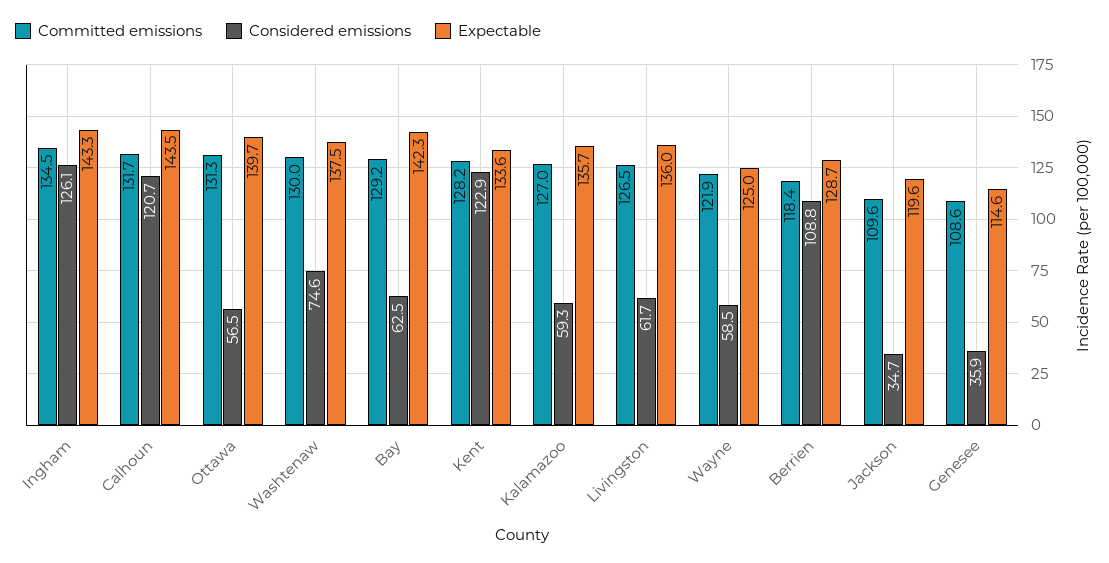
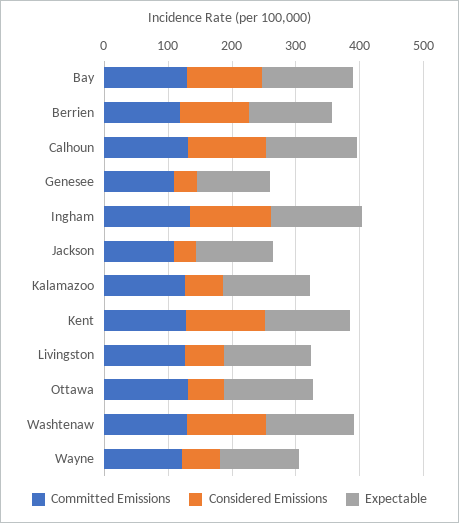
  {
    "Committed emissions": {
      "Ingham": 134.5,
      "Calhoun": 131.7,
      "Ottawa": 131.3,
      "Washtenaw": 130,
      "Bay": 129.2,
      "Kent": 128.2,
      "Kalamazoo": 127,
      "Livingston": 126.5,
      "Wayne": 121.9,
      "Berrien": 118.4,
      "Jackson": 109.6,
      "Genesee": 108.6
    },
    "Considered emissions": {
      "Ingham": 126.1,
      "Calhoun": 120.7,
      "Ottawa": 56.5,
-     "Washtenaw": 74.6,
+     "Washtenaw": 120,
-     "Bay": 62.5,
+     "Bay": 120,
      "Kent": 122.9,
      "Kalamazoo": 59.3,
      "Livingston": 61.7,
      "Wayne": 58.5,
      "Berrien": 108.8,
      "Jackson": 34.7,
      "Genesee": 35.9
    },
    "Expectable": {
      "Ingham": 143.3,
      "Calhoun": 143.5,
      "Ottawa": 139.7,
      "Washtenaw": 137.5,
      "Bay": 142.3,
      "Kent": 133.6,
      "Kalamazoo": 135.7,
      "Livingston": 136,
      "Wayne": 125,
      "Berrien": 128.7,
      "Jackson": 119.6,
      "Genesee": 114.6
    }
  }

